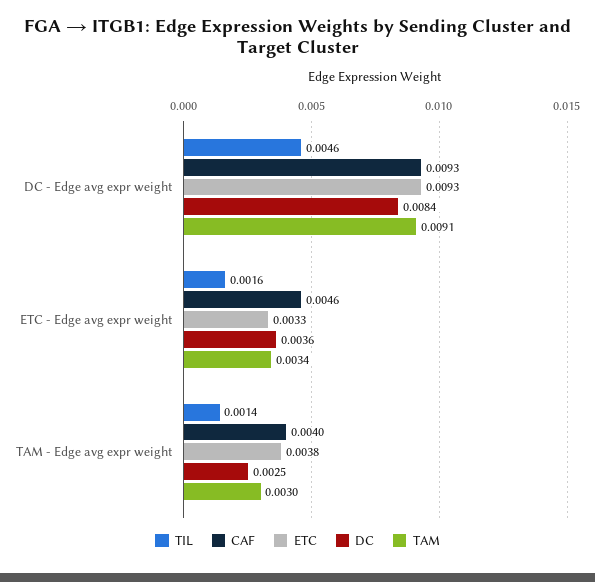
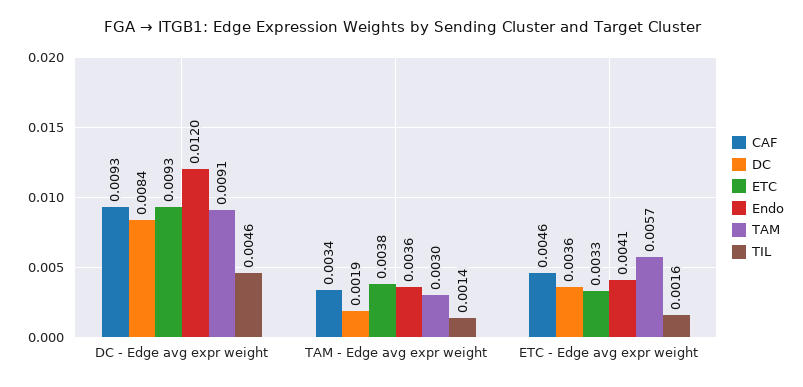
  {
    "TIL": {
      "DC - Edge avg expr weight": 0.0046,
      "ETC - Edge avg expr weight": 0.0016,
      "TAM - Edge avg expr weight": 0.0014
    },
    "CAF": {
      "DC - Edge avg expr weight": 0.0093,
      "ETC - Edge avg expr weight": 0.0046,
-     "TAM - Edge avg expr weight": 0.004
+     "TAM - Edge avg expr weight": 0.0034
    },
    "ETC": {
      "DC - Edge avg expr weight": 0.0093,
      "ETC - Edge avg expr weight": 0.0033,
      "TAM - Edge avg expr weight": 0.0038
    },
    "DC": {
      "DC - Edge avg expr weight": 0.0084,
      "ETC - Edge avg expr weight": 0.0036,
-     "TAM - Edge avg expr weight": 0.0025
+     "TAM - Edge avg expr weight": 0.0019
    },
    "TAM": {
      "DC - Edge avg expr weight": 0.0091,
-     "ETC - Edge avg expr weight": 0.0034,
+     "ETC - Edge avg expr weight": 0.0057,
      "TAM - Edge avg expr weight": 0.003
-   }
+   },
+   "Endo": {
+     "DC - Edge avg expr weight": 0.012,
+     "TAM - Edge avg expr weight": 0.0036,
+     "ETC - Edge avg expr weight": 0.0041
+   }
  }

